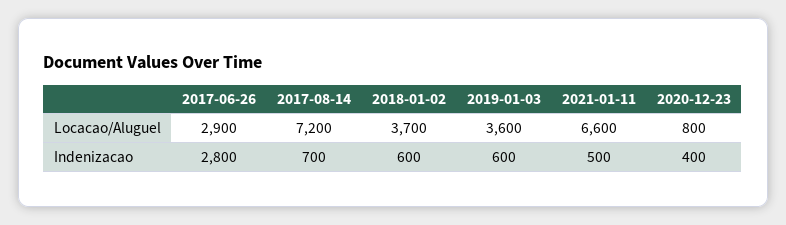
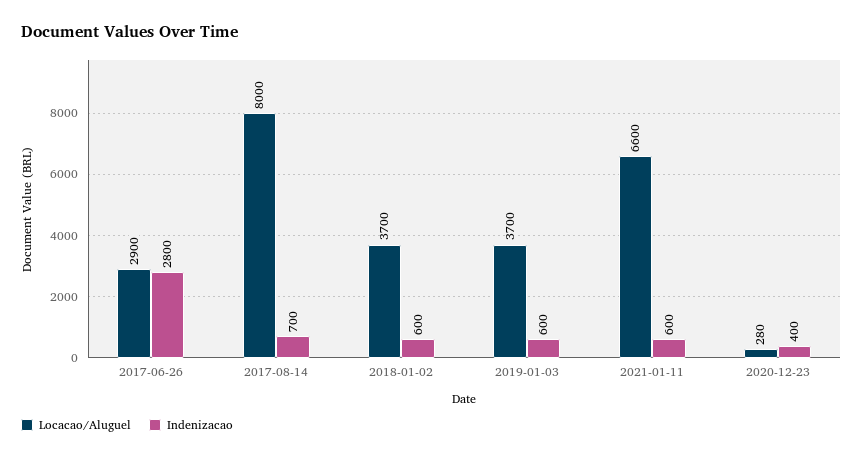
  {
    "Locacao/Aluguel": {
      "2017-06-26": 2900,
-     "2017-08-14": 7200,
+     "2017-08-14": 8000,
      "2018-01-02": 3700,
-     "2019-01-03": 3600,
+     "2019-01-03": 3700,
      "2021-01-11": 6600,
-     "2020-12-23": 800
+     "2020-12-23": 280
    },
    "Indenizacao": {
      "2017-06-26": 2800,
      "2017-08-14": 700,
      "2018-01-02": 600,
      "2019-01-03": 600,
-     "2021-01-11": 500,
+     "2021-01-11": 600,
      "2020-12-23": 400
    }
  }

